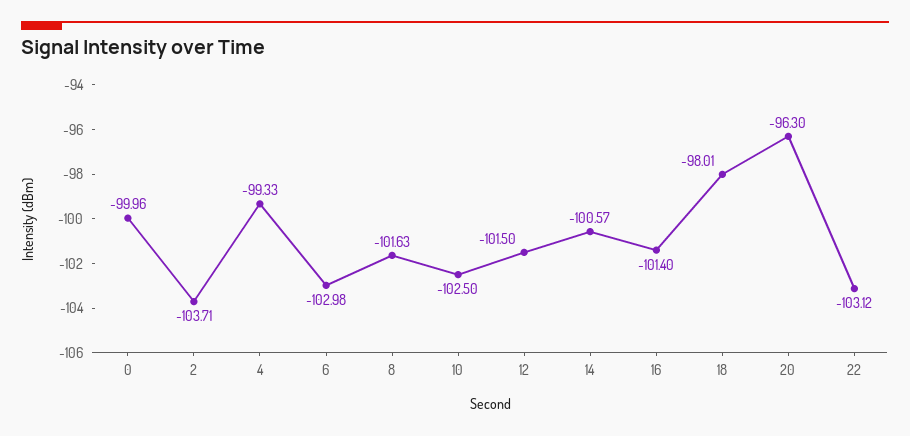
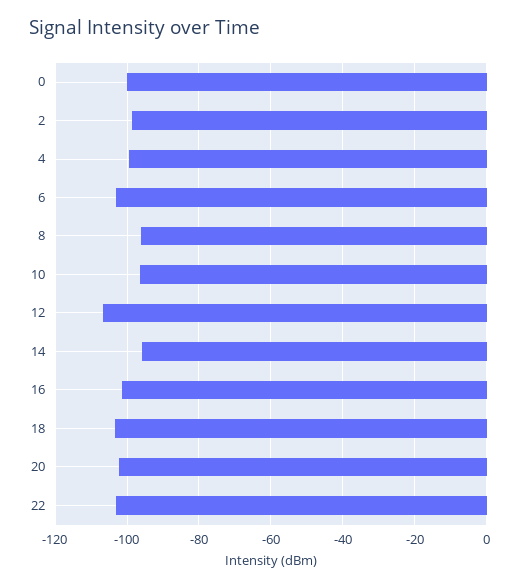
  {
    "0": -99.96,
-   "2": -103.71,
+   "2": -98,
    "4": -99.33,
    "6": -102.98,
-   "8": -101.63,
+   "8": -96,
-   "10": -102.5,
+   "10": -96,
-   "12": -101.5,
+   "12": -106,
-   "14": -100.57,
+   "14": -96,
    "16": -101.4,
-   "18": -98.01,
+   "18": -104,
-   "20": -96.3,
+   "20": -102,
    "22": -103.12
  }

